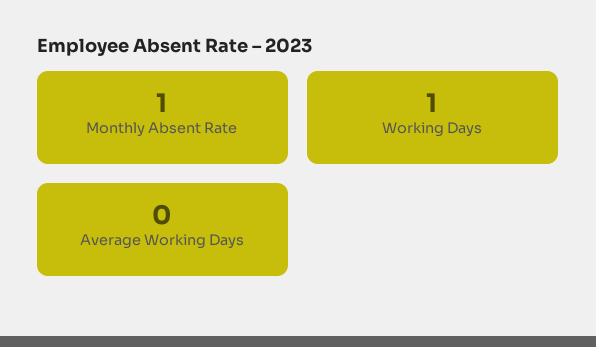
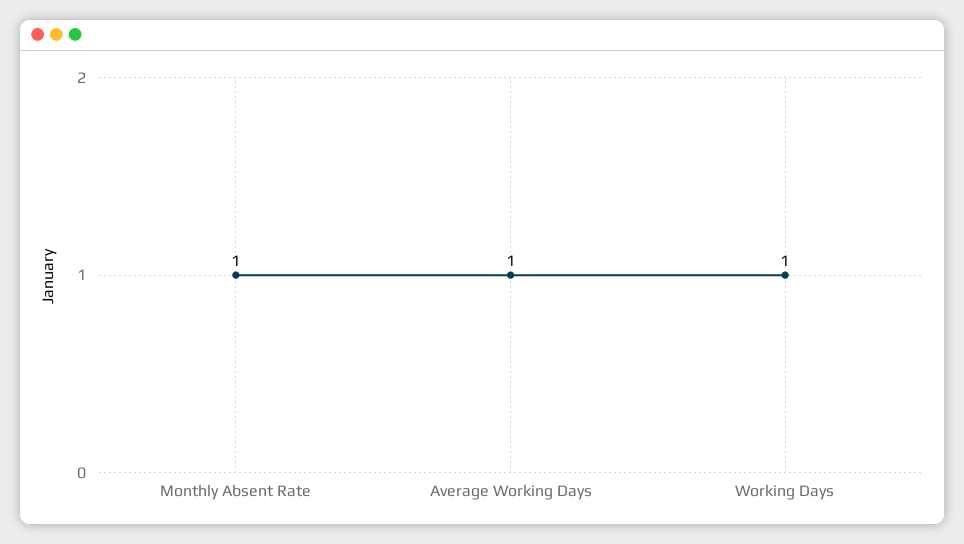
  {
    "Monthly Absent Rate": 1,
    "Working Days": 1,
-   "Average Working Days": 0
+   "Average Working Days": 1
  }

